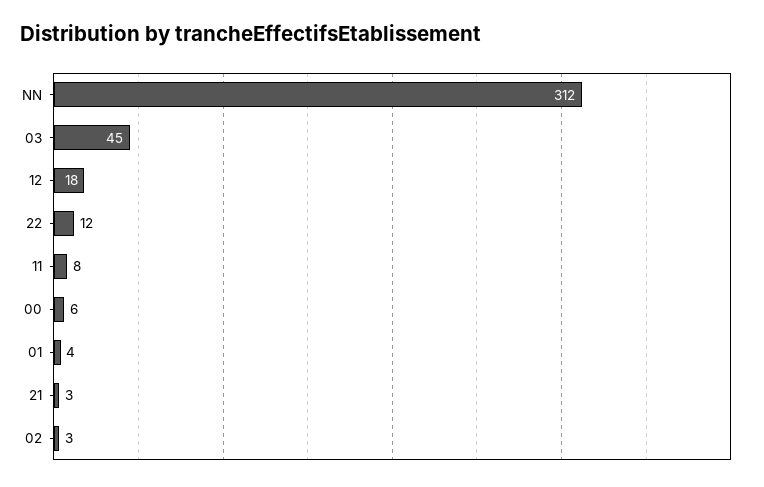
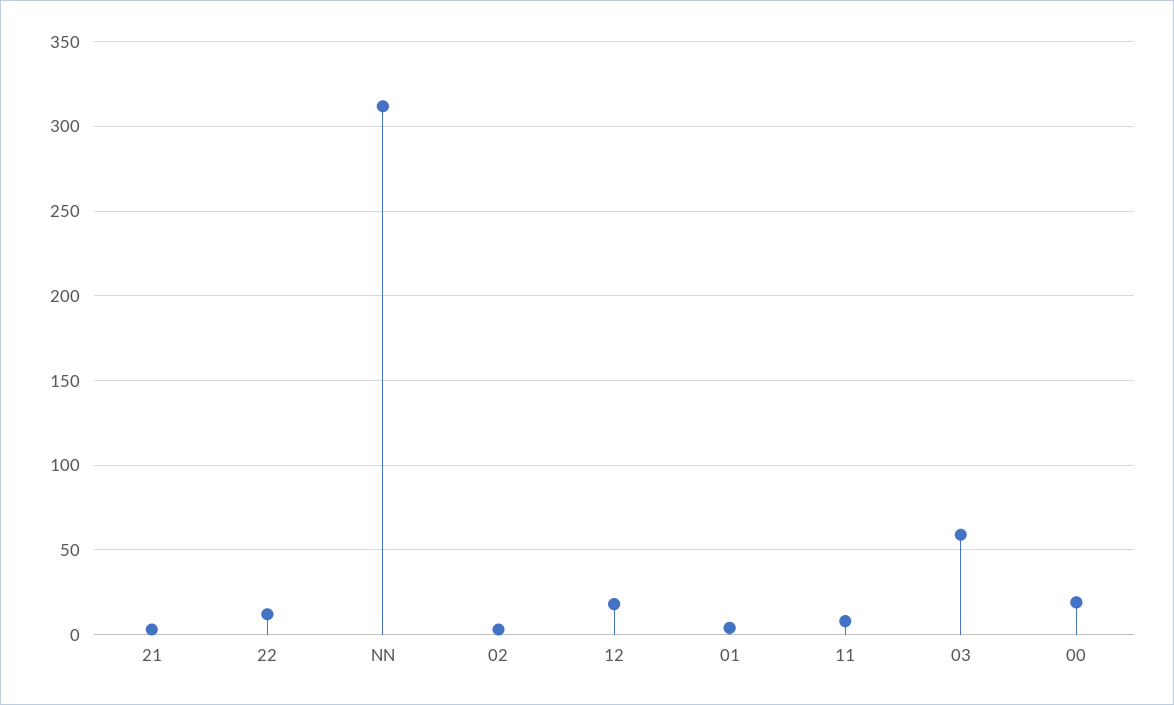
  {
    "NN": 312,
-   "03": 45,
+   "03": 60,
    "12": 18,
    "22": 12,
    "11": 8,
-   "00": 6,
+   "00": 20,
    "01": 4,
    "21": 3,
    "02": 3
  }

